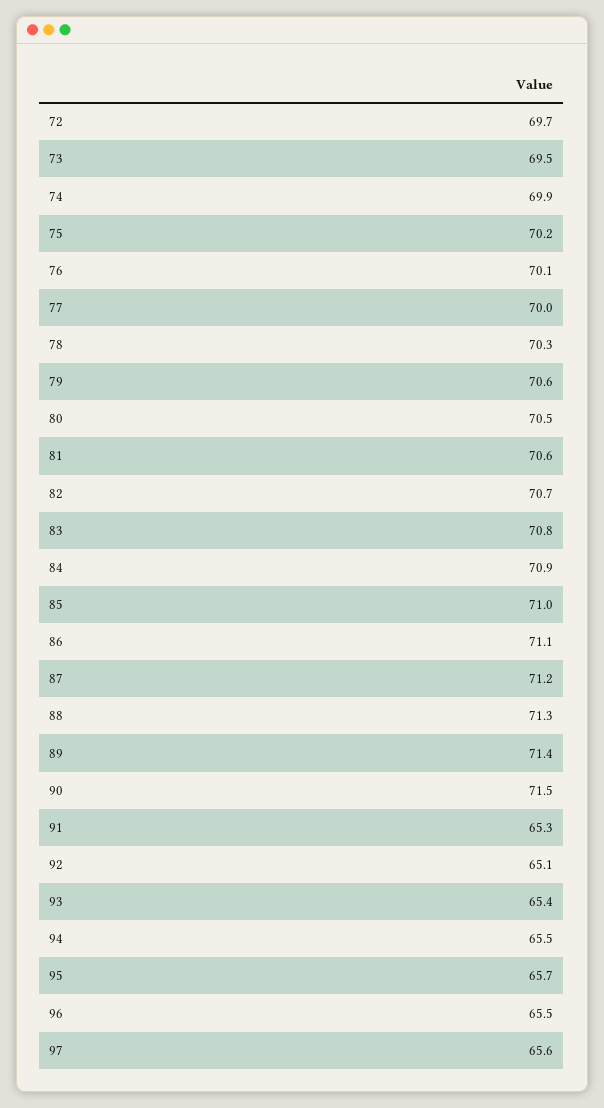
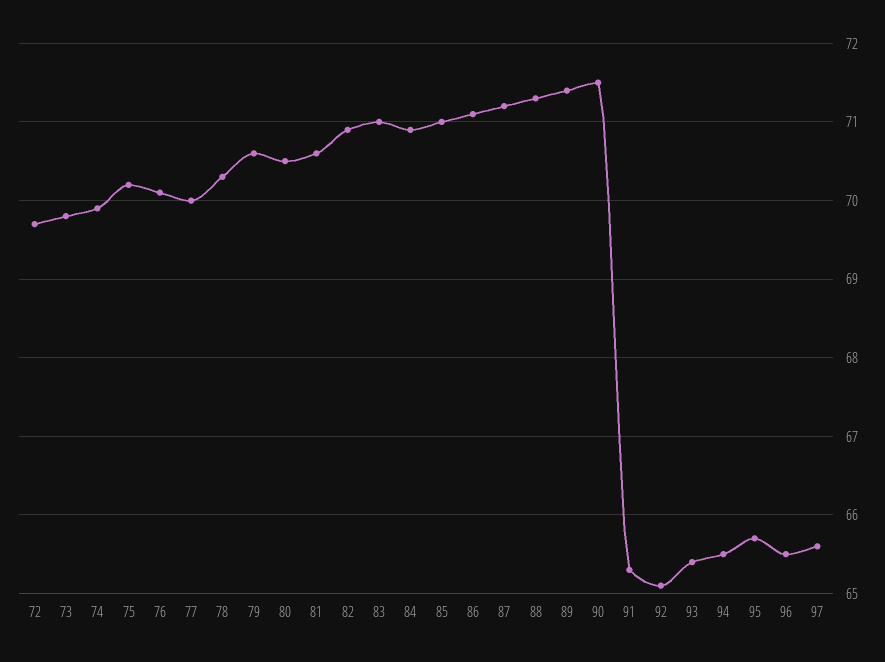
  {
    "72": 69.7,
-   "73": 69.5,
+   "73": 69.8,
    "74": 69.9,
    "75": 70.2,
    "76": 70.1,
    "77": 70,
    "78": 70.3,
    "79": 70.6,
    "80": 70.5,
    "81": 70.6,
-   "82": 70.7,
+   "82": 70.9,
-   "83": 70.8,
+   "83": 71,
    "84": 70.9,
    "85": 71,
    "86": 71.1,
    "87": 71.2,
    "88": 71.3,
    "89": 71.4,
    "90": 71.5,
    "91": 65.3,
    "92": 65.1,
    "93": 65.4,
    "94": 65.5,
    "95": 65.7,
    "96": 65.5,
    "97": 65.6
  }

